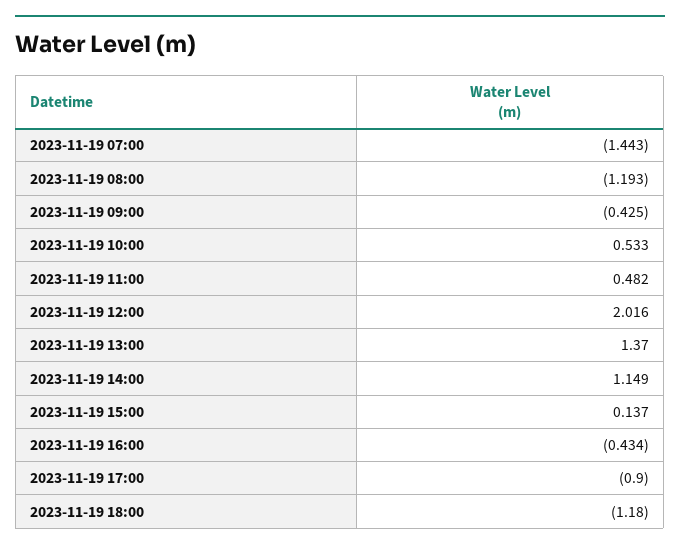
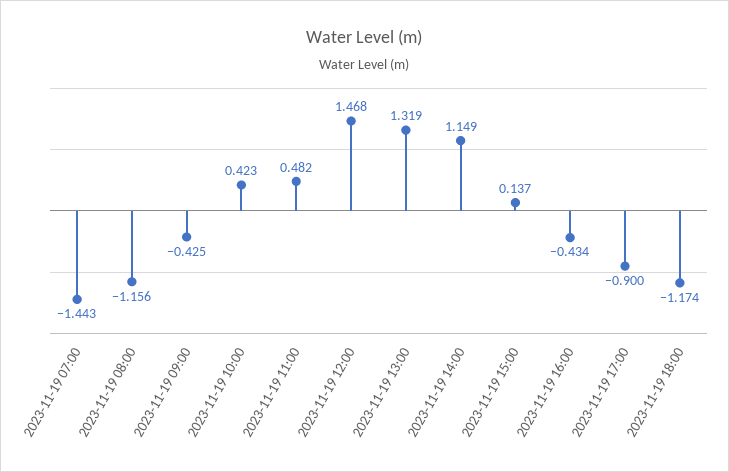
  {
    "2023-11-19 07:00": -1.443,
-   "2023-11-19 08:00": -1.193,
+   "2023-11-19 08:00": -1.156,
    "2023-11-19 09:00": -0.425,
-   "2023-11-19 10:00": 0.533,
+   "2023-11-19 10:00": 0.423,
    "2023-11-19 11:00": 0.482,
-   "2023-11-19 12:00": 2.016,
+   "2023-11-19 12:00": 1.468,
-   "2023-11-19 13:00": 1.37,
+   "2023-11-19 13:00": 1.319,
    "2023-11-19 14:00": 1.149,
    "2023-11-19 15:00": 0.137,
    "2023-11-19 16:00": -0.434,
    "2023-11-19 17:00": -0.9,
-   "2023-11-19 18:00": -1.18
+   "2023-11-19 18:00": -1.174
  }

